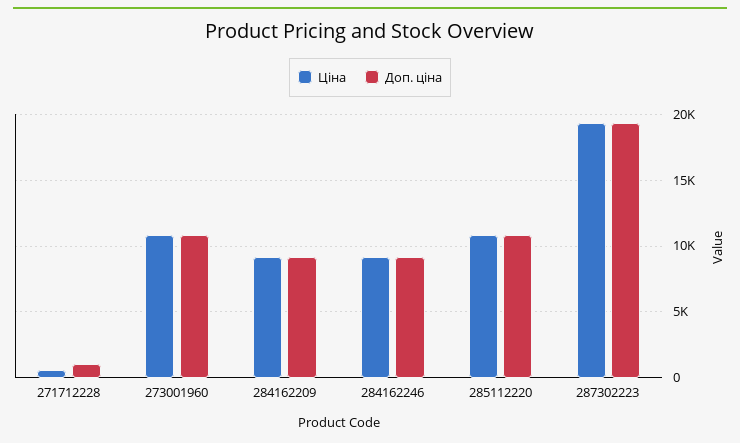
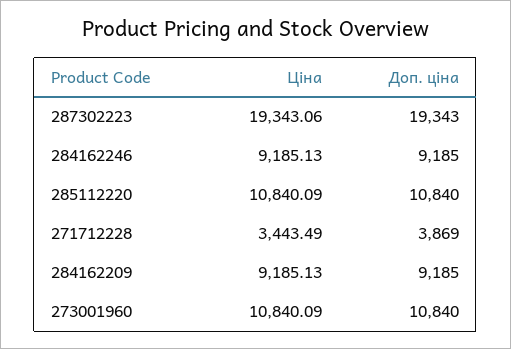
  {
    "Ціна": {
-     "271712228": 500,
+     "271712228": 3443.49,
      "273001960": 10840.09,
      "284162209": 9185.13,
      "284162246": 9185.13,
      "285112220": 10840.09,
      "287302223": 19343.06
    },
    "Доп. ціна": {
-     "271712228": 1000,
+     "271712228": 3869,
      "273001960": 10840,
      "284162209": 9185,
      "284162246": 9185,
      "285112220": 10840,
      "287302223": 19343
    }
  }

